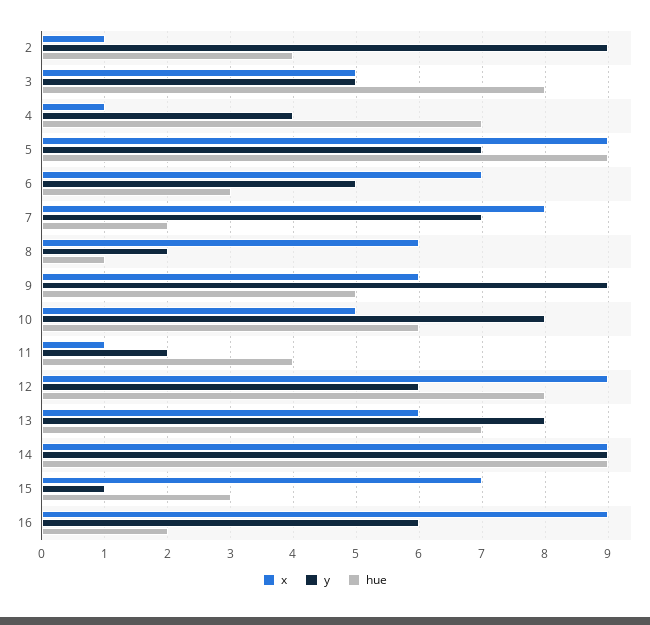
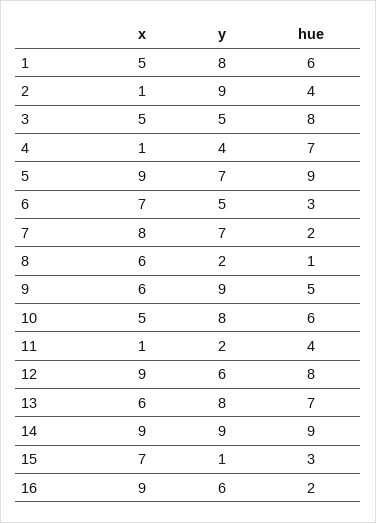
  {
    "x": {
      "2": 1,
      "3": 5,
      "4": 1,
      "5": 9,
      "6": 7,
      "7": 8,
      "8": 6,
      "9": 6,
      "10": 5,
      "11": 1,
      "12": 9,
      "13": 6,
      "14": 9,
      "15": 7,
-     "16": 9
+     "16": 9,
+     "1": 5
    },
    "y": {
      "2": 9,
      "3": 5,
      "4": 4,
      "5": 7,
      "6": 5,
      "7": 7,
      "8": 2,
      "9": 9,
      "10": 8,
      "11": 2,
      "12": 6,
      "13": 8,
      "14": 9,
      "15": 1,
-     "16": 6
+     "16": 6,
+     "1": 8
    },
    "hue": {
      "2": 4,
      "3": 8,
      "4": 7,
      "5": 9,
      "6": 3,
      "7": 2,
      "8": 1,
      "9": 5,
      "10": 6,
      "11": 4,
      "12": 8,
      "13": 7,
      "14": 9,
      "15": 3,
-     "16": 2
+     "16": 2,
+     "1": 6
    }
  }

